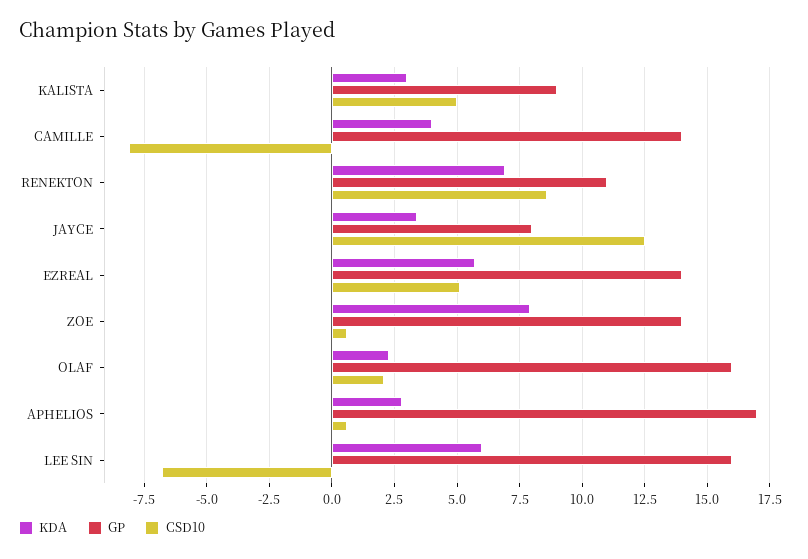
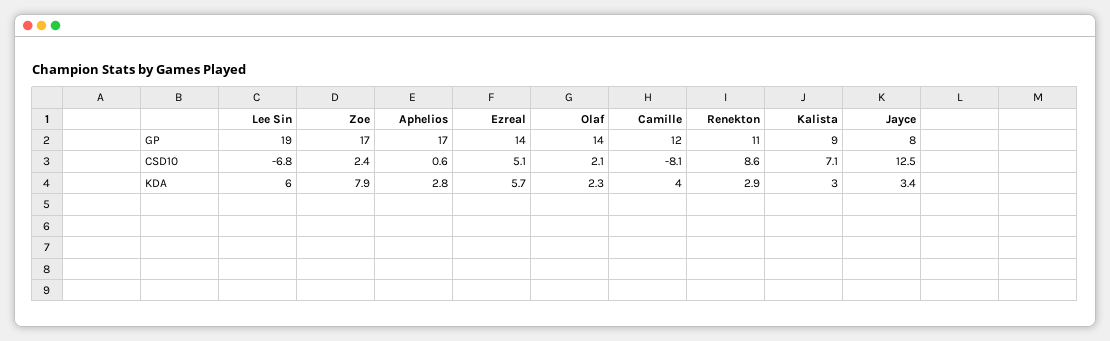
  {
    "KDA": {
      "KALISTA": 3,
      "CAMILLE": 4,
-     "RENEKTON": 7,
+     "RENEKTON": 2.9,
      "JAYCE": 3.4,
      "EZREAL": 5.7,
      "ZOE": 7.9,
      "OLAF": 2.3,
      "APHELIOS": 2.8,
      "LEE SIN": 6
    },
    "GP": {
      "KALISTA": 9,
-     "CAMILLE": 14,
+     "CAMILLE": 12,
      "RENEKTON": 11,
      "JAYCE": 8,
      "EZREAL": 14,
-     "ZOE": 14,
+     "ZOE": 17,
-     "OLAF": 16,
+     "OLAF": 14,
      "APHELIOS": 17,
-     "LEE SIN": 16
+     "LEE SIN": 19
    },
    "CSD10": {
-     "KALISTA": 5,
+     "KALISTA": 7.1,
      "CAMILLE": -8.1,
      "RENEKTON": 8.6,
      "JAYCE": 12.5,
      "EZREAL": 5.1,
-     "ZOE": 0.5,
+     "ZOE": 2.4,
      "OLAF": 2.1,
      "APHELIOS": 0.6,
      "LEE SIN": -6.8
    }
  }

